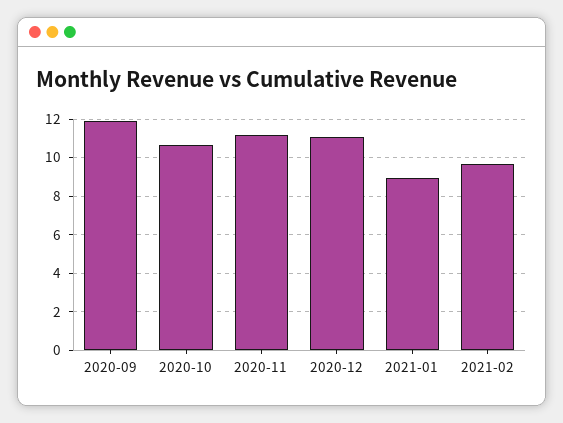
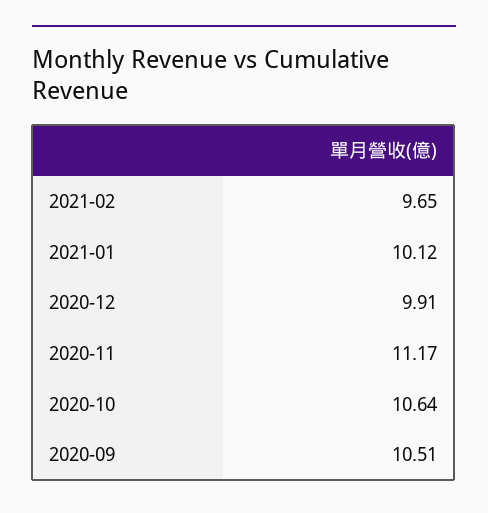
  {
-   "2020-09": 12,
+   "2020-09": 10.51,
    "2020-10": 10.64,
    "2020-11": 11.17,
-   "2020-12": 11,
+   "2020-12": 9.91,
-   "2021-01": 9,
+   "2021-01": 10.12,
    "2021-02": 9.65
  }

